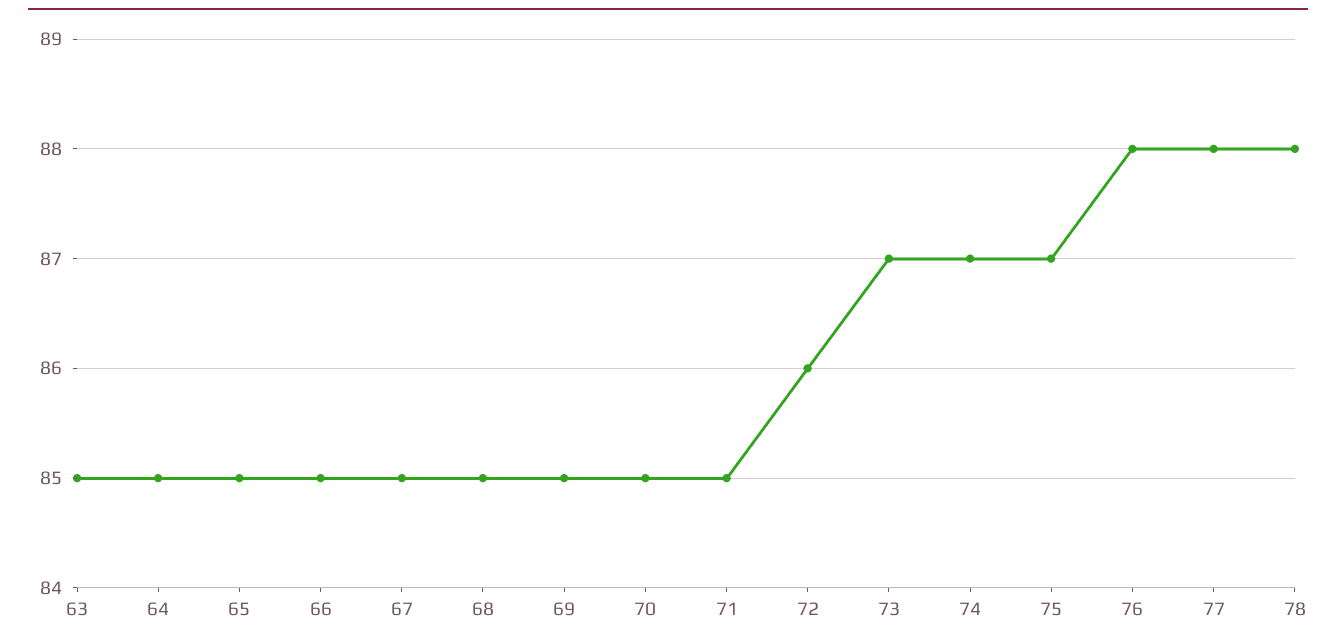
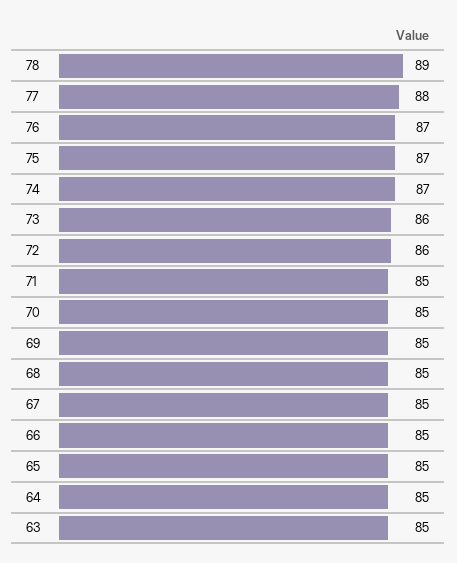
  {
    "63": 85,
    "64": 85,
    "65": 85,
    "66": 85,
    "67": 85,
    "68": 85,
    "69": 85,
    "70": 85,
    "71": 85,
    "72": 86,
-   "73": 87,
+   "73": 86,
    "74": 87,
    "75": 87,
-   "76": 88,
+   "76": 87,
    "77": 88,
-   "78": 88
+   "78": 89
  }

